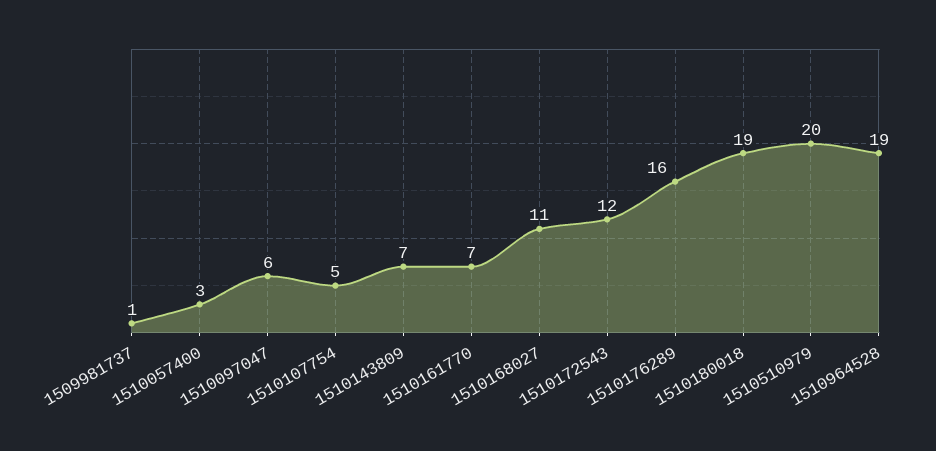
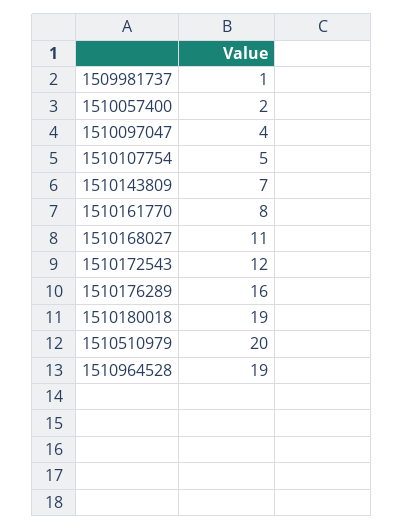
  {
    "1509981737": 1,
-   "1510057400": 3,
+   "1510057400": 2,
-   "1510097047": 6,
+   "1510097047": 4,
    "1510107754": 5,
    "1510143809": 7,
-   "1510161770": 7,
+   "1510161770": 8,
    "1510168027": 11,
    "1510172543": 12,
    "1510176289": 16,
    "1510180018": 19,
    "1510510979": 20,
    "1510964528": 19
  }

